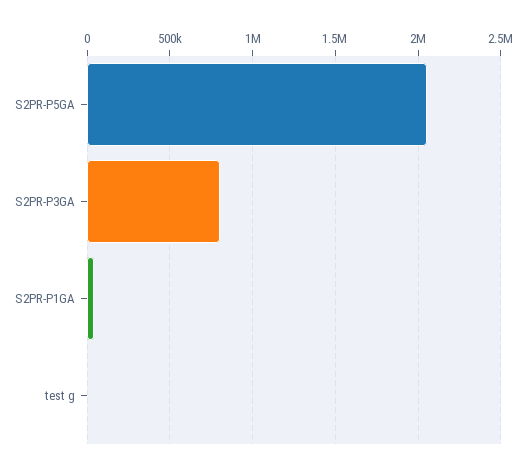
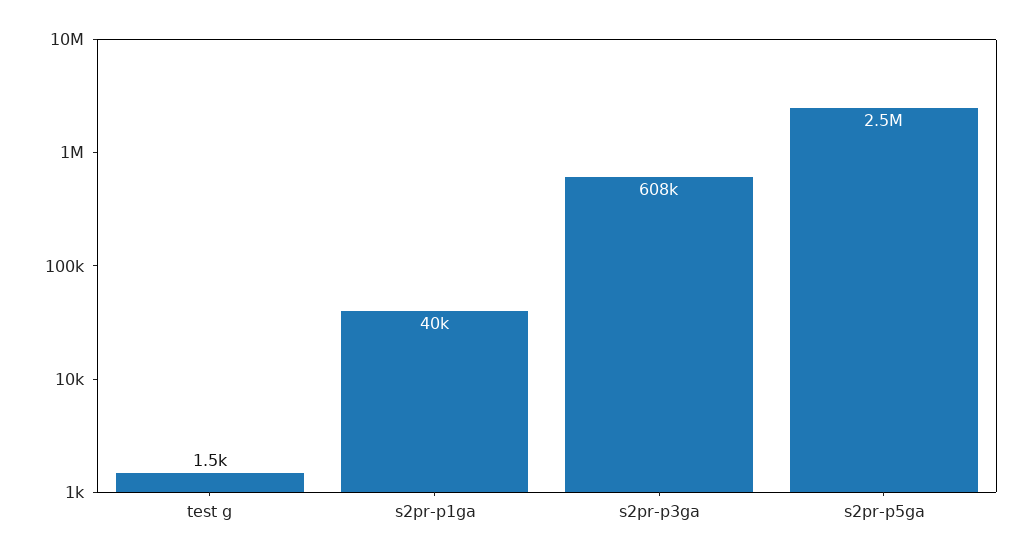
  {
-   "S2PR-P5GA": 2050000,
+   "S2PR-P5GA": 2500000,
-   "S2PR-P3GA": 800000,
+   "S2PR-P3GA": 608000,
    "S2PR-P1GA": 40000,
    "test g": 1500
  }

